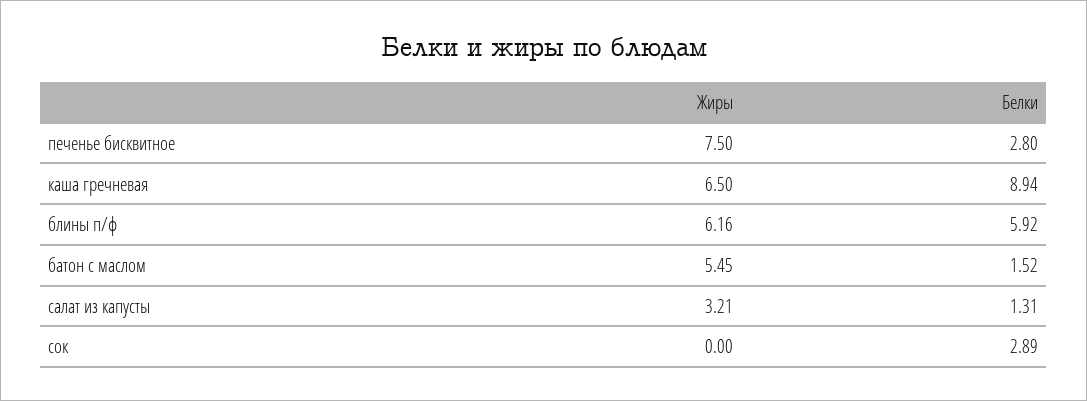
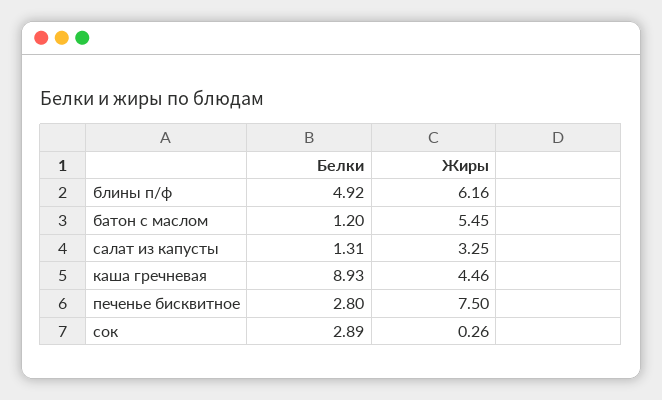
  {
    "Жиры": {
      "печенье бисквитное": 7.5,
-     "каша гречневая": 6.5,
+     "каша гречневая": 4.46,
      "блины п/ф": 6.16,
      "батон с маслом": 5.45,
-     "салат из капусты": 3.21,
+     "салат из капусты": 3.25,
-     "сок": 0
+     "сок": 0.26
    },
    "Белки": {
      "печенье бисквитное": 2.8,
-     "каша гречневая": 8.94,
+     "каша гречневая": 8.93,
-     "блины п/ф": 5.92,
+     "блины п/ф": 4.92,
-     "батон с маслом": 1.52,
+     "батон с маслом": 1.2,
      "салат из капусты": 1.31,
      "сок": 2.89
    }
  }

